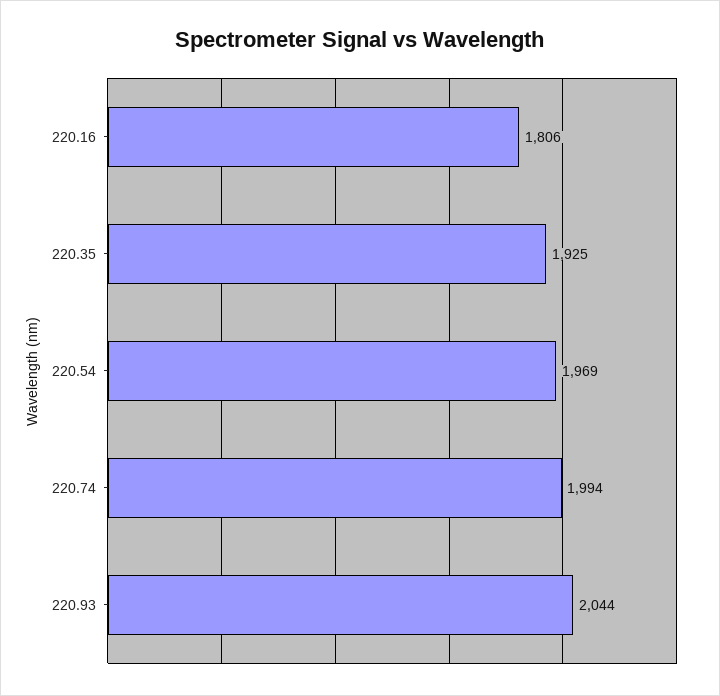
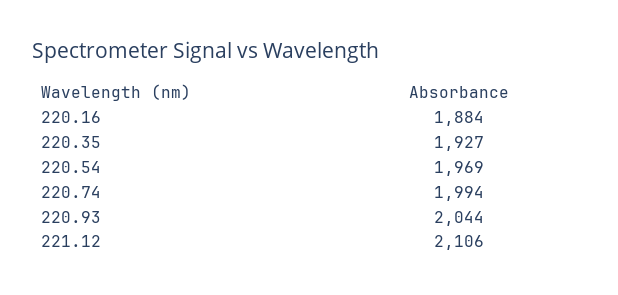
  {
-   "220.16": 1806,
+   "220.16": 1884,
-   "220.35": 1925,
+   "220.35": 1927,
    "220.54": 1969,
    "220.74": 1994,
-   "220.93": 2044
+   "220.93": 2044,
+   "221.12": 2106
  }

